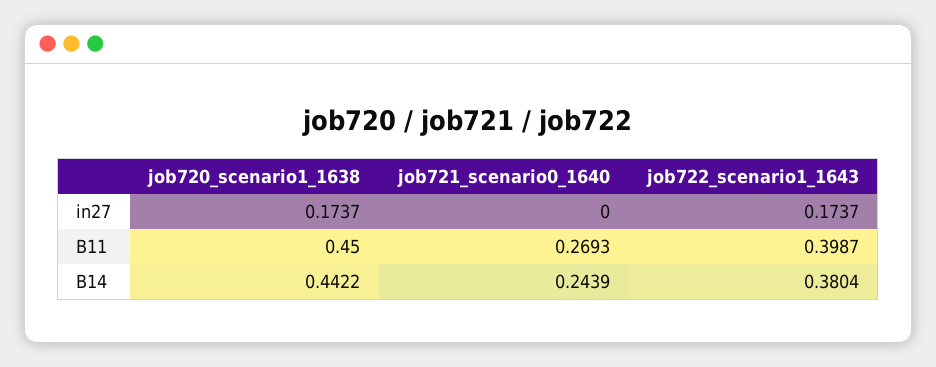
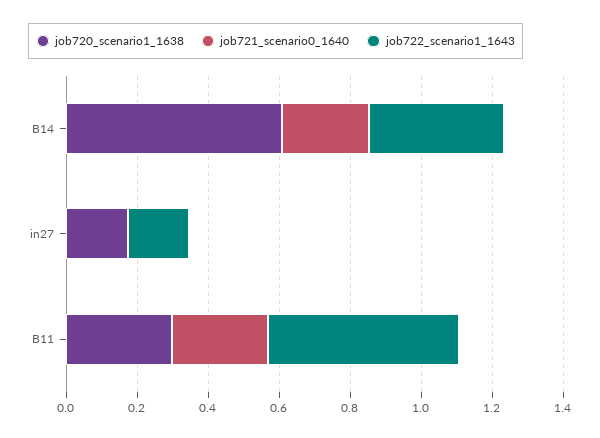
  {
    "job720_scenario1_1638": {
      "in27": 0.1737,
-     "B11": 0.45,
+     "B11": 0.3,
-     "B14": 0.4422
+     "B14": 0.6
    },
    "job721_scenario0_1640": {
      "in27": 0,
      "B11": 0.2693,
      "B14": 0.2439
    },
    "job722_scenario1_1643": {
      "in27": 0.1737,
-     "B11": 0.3987,
+     "B11": 0.55,
      "B14": 0.3804
    }
  }

